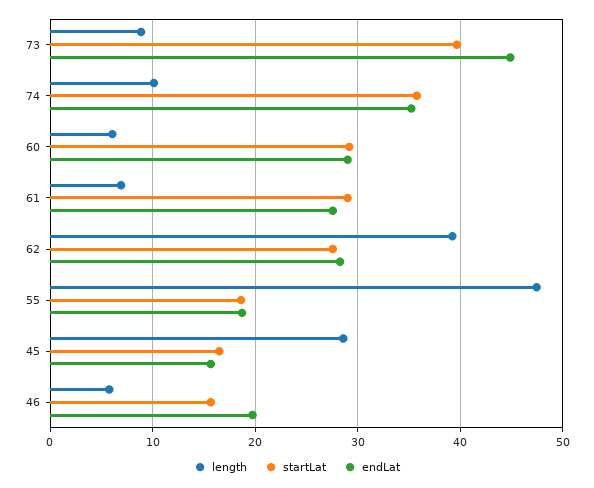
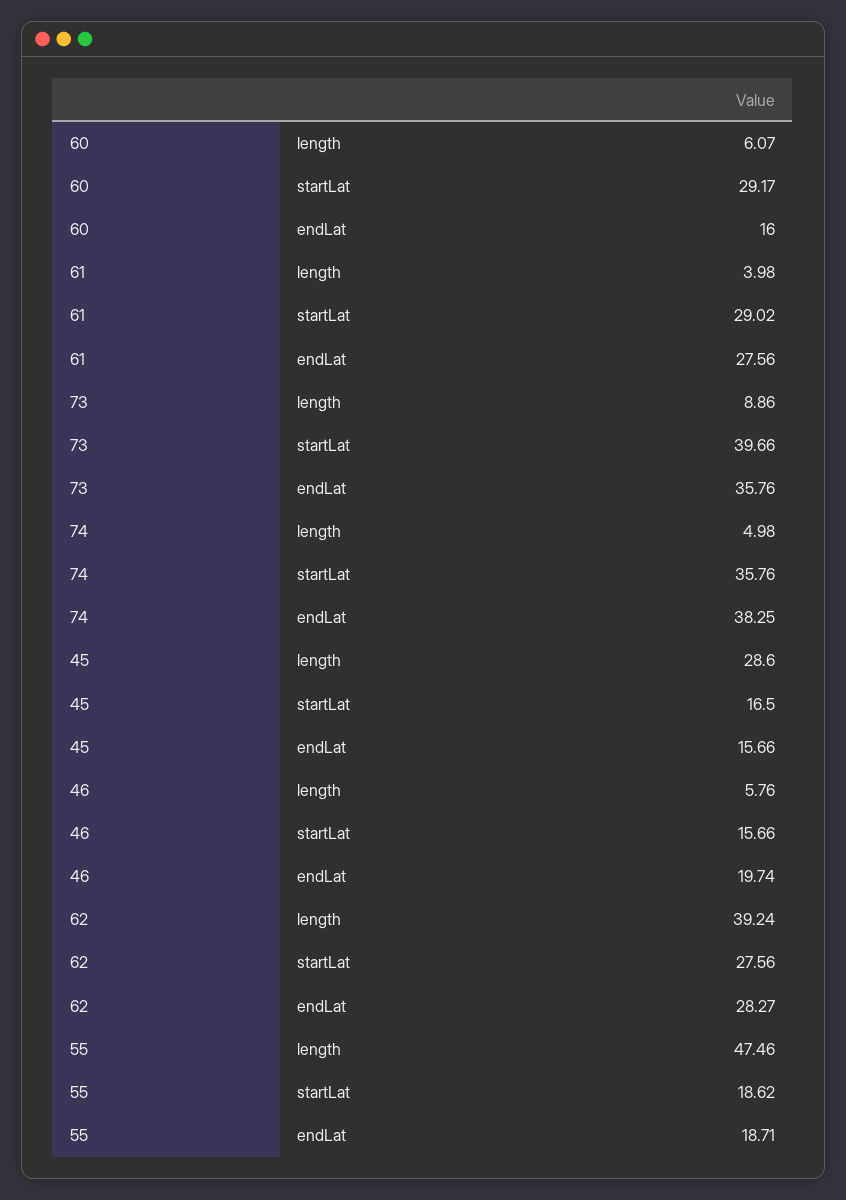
  {
    "length": {
      "73": 8.86,
-     "74": 10,
+     "74": 4.98,
      "60": 6.07,
-     "61": 7,
+     "61": 3.98,
      "62": 39.24,
      "55": 47.46,
      "45": 28.6,
      "46": 5.76
    },
    "startLat": {
      "73": 39.66,
      "74": 35.76,
      "60": 29.17,
      "61": 29.02,
      "62": 27.56,
      "55": 18.62,
      "45": 16.5,
      "46": 15.66
    },
    "endLat": {
-     "73": 45,
+     "73": 35.76,
-     "74": 35,
+     "74": 38.25,
-     "60": 29,
+     "60": 16,
      "61": 27.56,
      "62": 28.27,
      "55": 18.71,
      "45": 15.66,
      "46": 19.74
    }
  }

